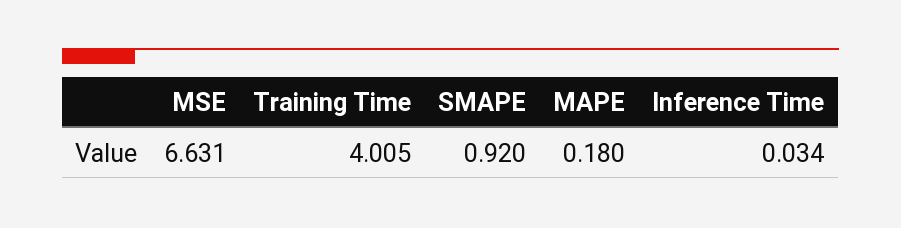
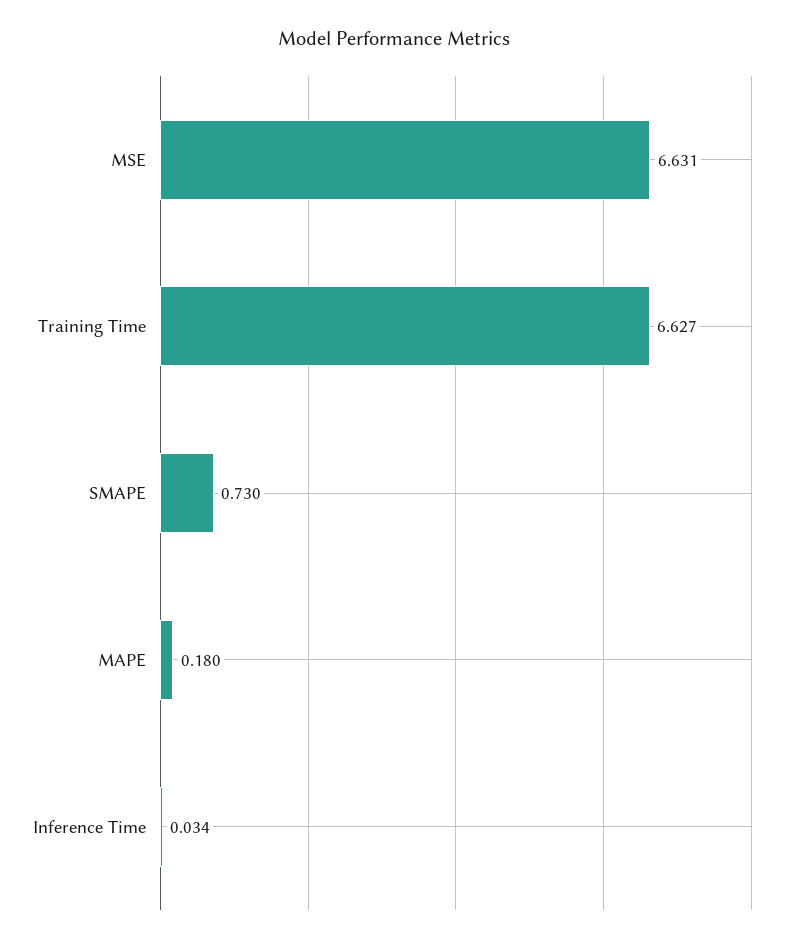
  {
    "MSE": 6.631,
-   "Training Time": 4.005,
+   "Training Time": 6.627,
-   "SMAPE": 0.92,
+   "SMAPE": 0.73,
    "MAPE": 0.18,
    "Inference Time": 0.034
  }

